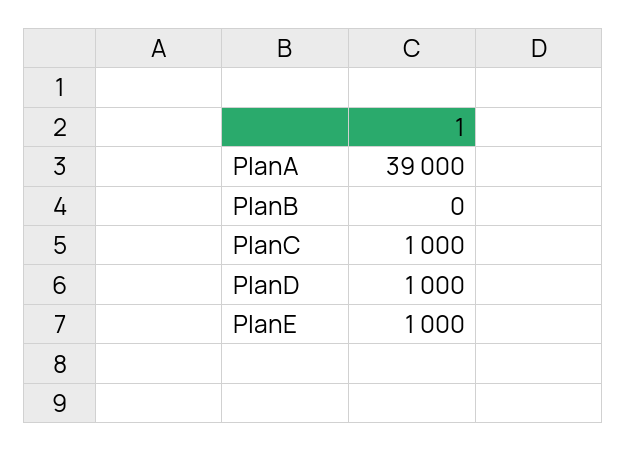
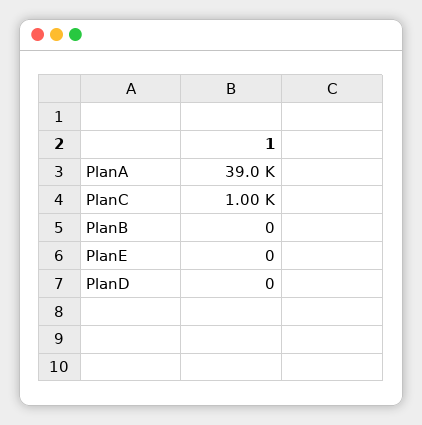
  {
    "PlanA": 39000,
    "PlanB": 0,
    "PlanC": 1000,
-   "PlanD": 1000,
+   "PlanD": 0,
-   "PlanE": 1000
+   "PlanE": 0
  }

